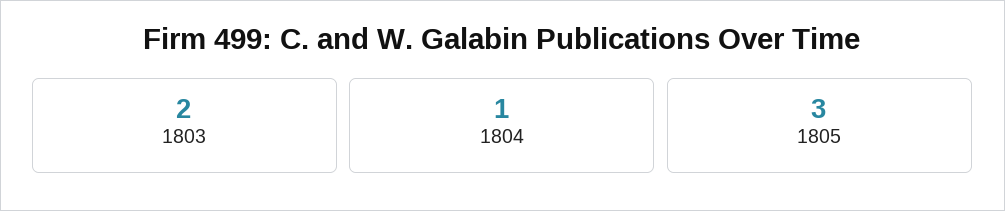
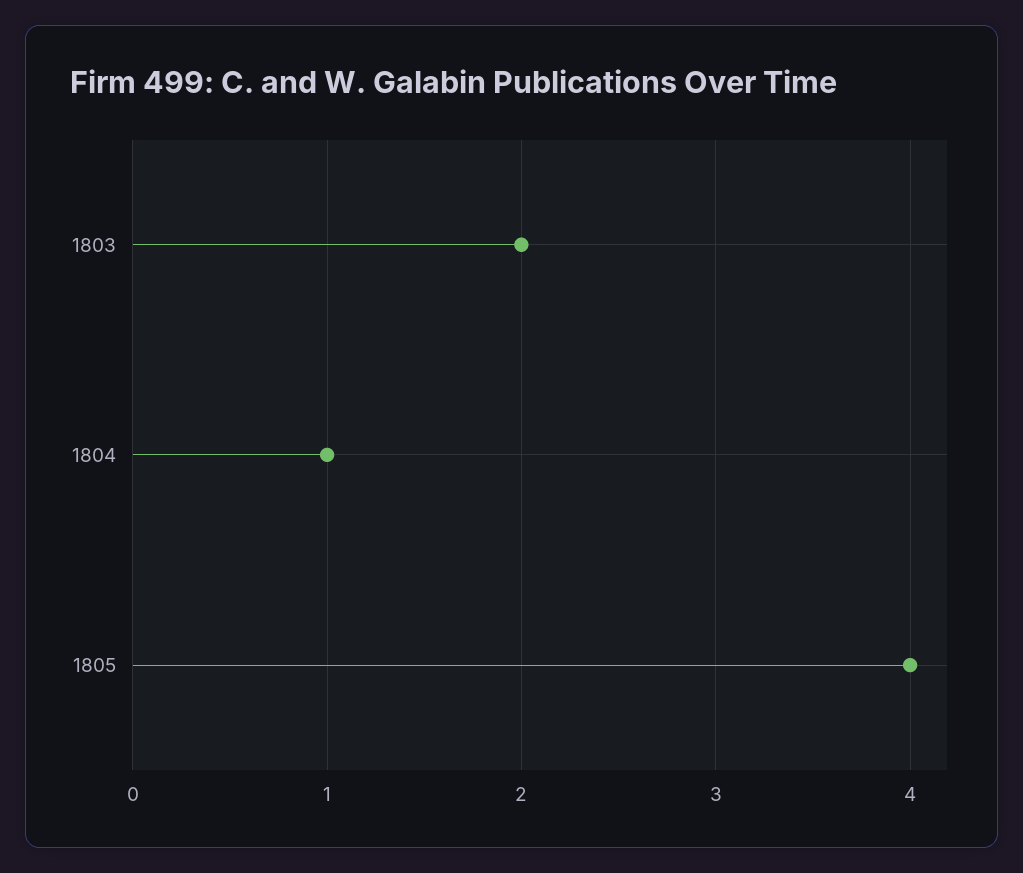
  {
    "1803": 2,
    "1804": 1,
-   "1805": 3
+   "1805": 4
  }

